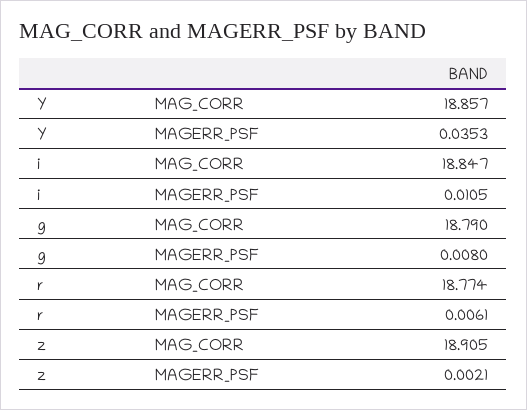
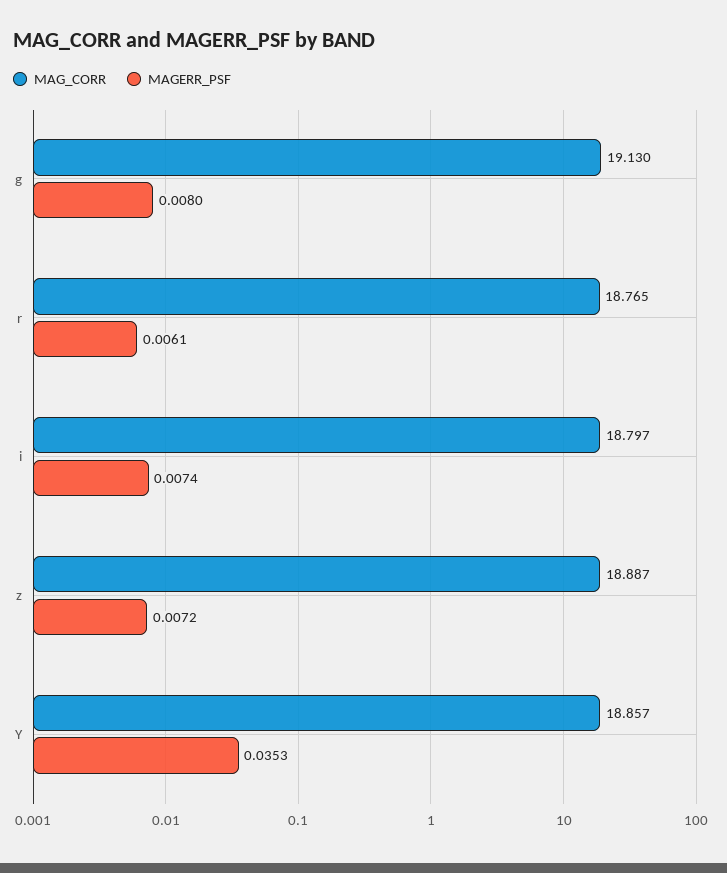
  {
    "MAG_CORR": {
      "Y": 18.857,
-     "i": 18.847,
+     "i": 18.797,
-     "g": 18.79,
+     "g": 19.13,
-     "r": 18.774,
+     "r": 18.765,
-     "z": 18.905
+     "z": 18.887
    },
    "MAGERR_PSF": {
      "Y": 0.0353,
-     "i": 0.0105,
+     "i": 0.0074,
      "g": 0.008,
      "r": 0.0061,
-     "z": 0.0021
+     "z": 0.0072
    }
  }

